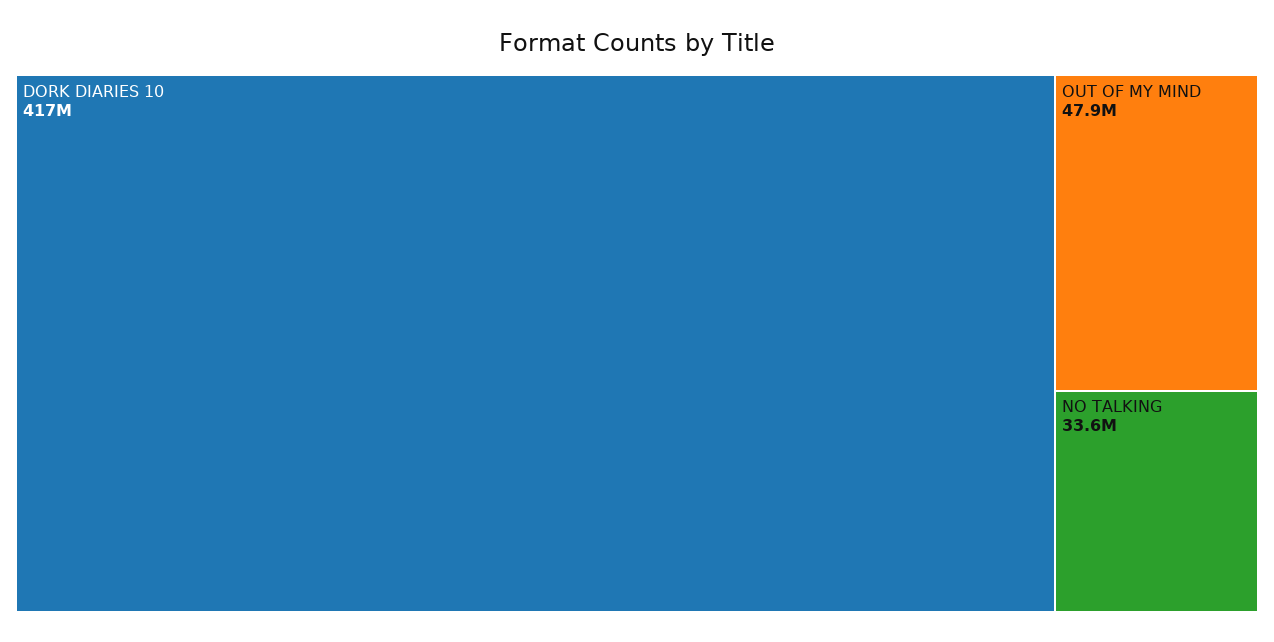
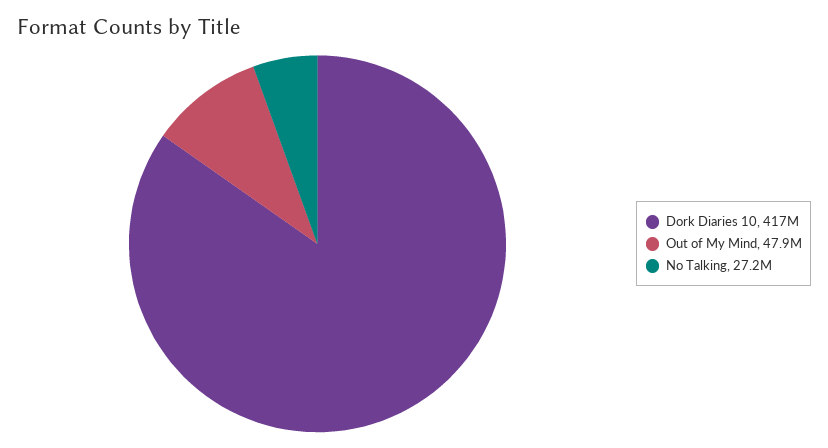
  {
    "DORK DIARIES 10": 417000000,
    "OUT OF MY MIND": 47900000,
-   "NO TALKING": 33600000
+   "NO TALKING": 27200000
  }

